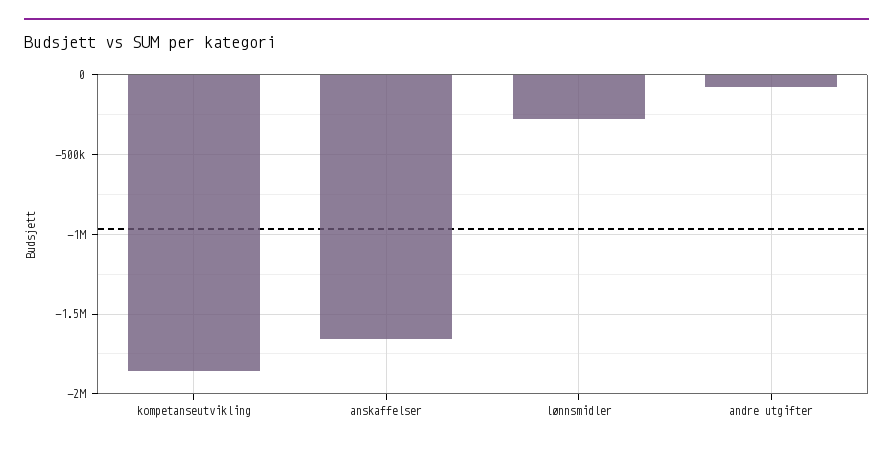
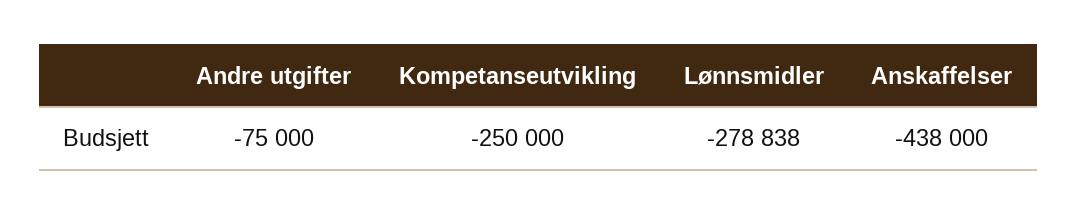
  {
-   "kompetanseutvikling": -1850000,
+   "kompetanseutvikling": -250000,
-   "anskaffelser": -1650000,
+   "anskaffelser": -438000,
    "lønnsmidler": -278838,
    "andre utgifter": -75000
  }

